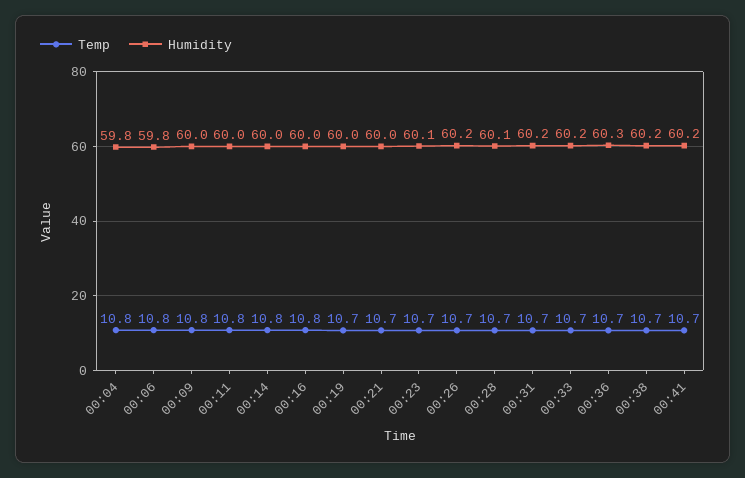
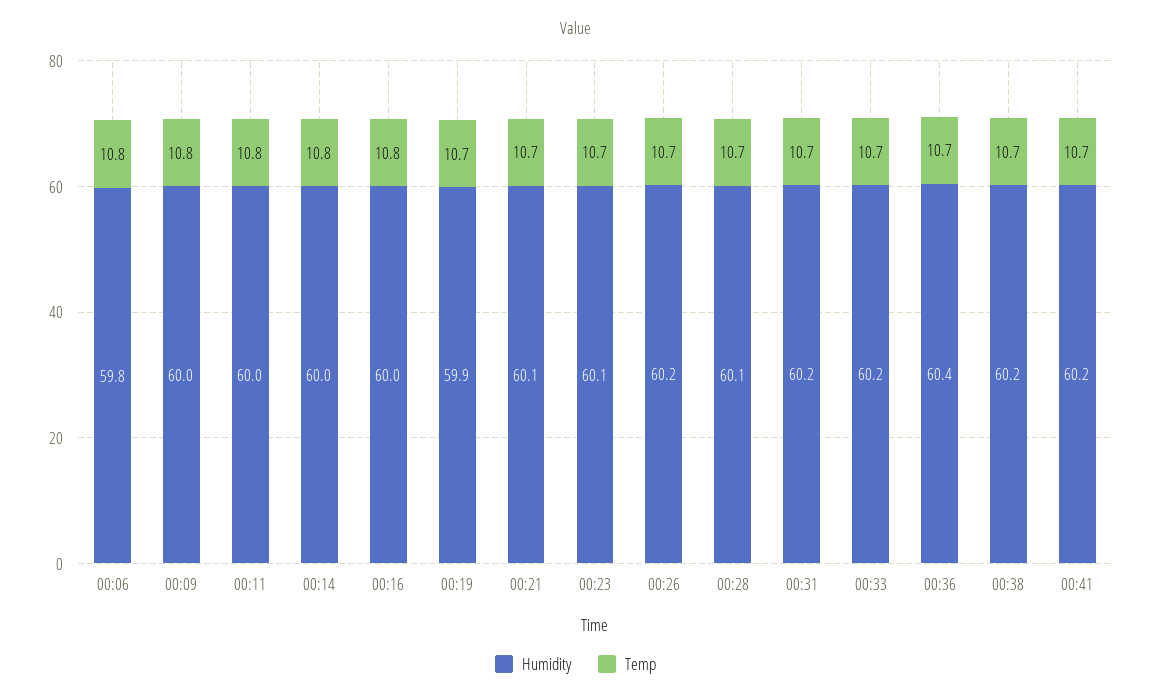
  {
    "Temp": {
-     "00:04": 10.8,
      "00:06": 10.8,
      "00:09": 10.8,
      "00:11": 10.8,
      "00:14": 10.8,
      "00:16": 10.8,
      "00:19": 10.7,
      "00:21": 10.7,
      "00:23": 10.7,
      "00:26": 10.7,
      "00:28": 10.7,
      "00:31": 10.7,
      "00:33": 10.7,
      "00:36": 10.7,
      "00:38": 10.7,
      "00:41": 10.7
    },
    "Humidity": {
-     "00:04": 59.8,
      "00:06": 59.8,
      "00:09": 60,
      "00:11": 60,
      "00:14": 60,
      "00:16": 60,
-     "00:19": 60,
+     "00:19": 59.9,
-     "00:21": 60,
+     "00:21": 60.1,
      "00:23": 60.1,
      "00:26": 60.2,
      "00:28": 60.1,
      "00:31": 60.2,
      "00:33": 60.2,
-     "00:36": 60.3,
+     "00:36": 60.4,
      "00:38": 60.2,
      "00:41": 60.2
    }
  }

